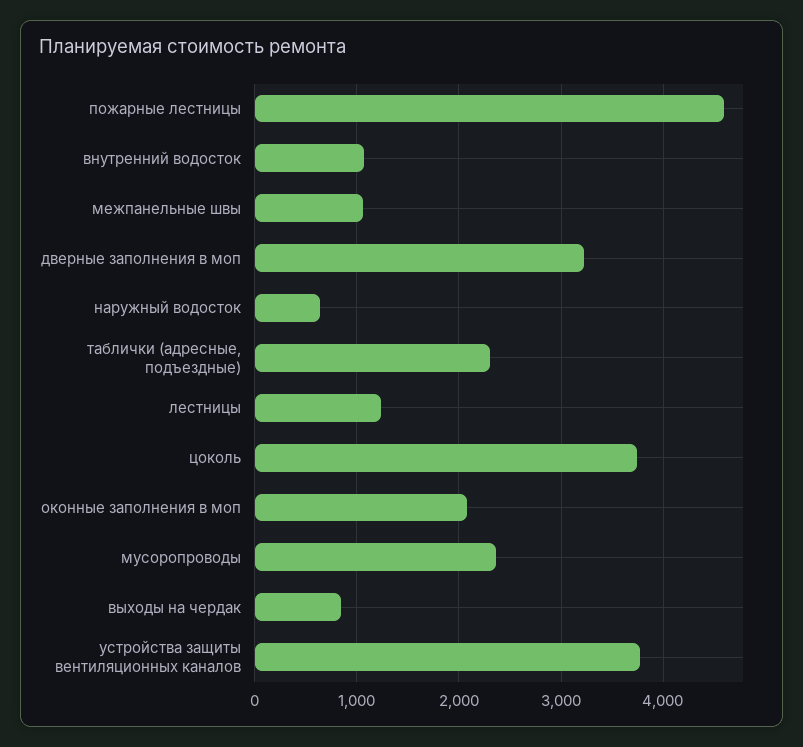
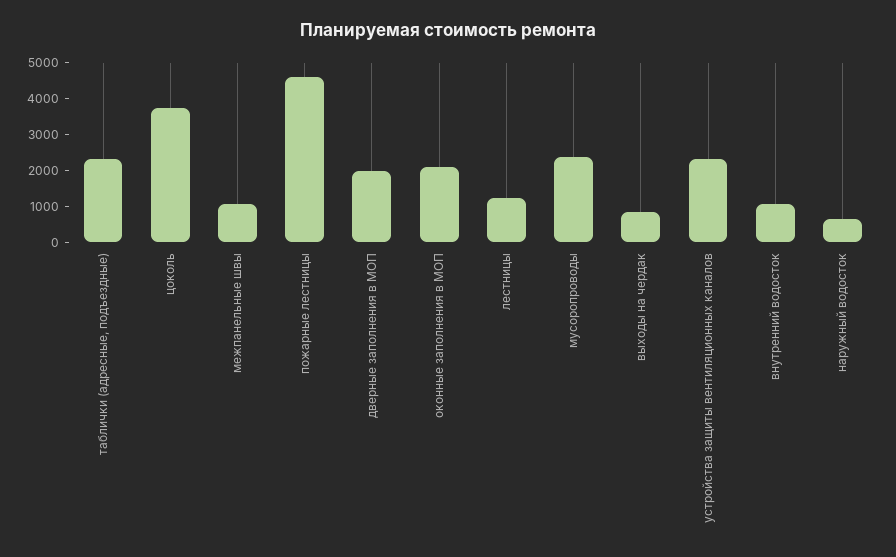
  {
    "пожарные лестницы": 4600,
    "внутренний водосток": 1100,
    "межпанельные швы": 1100,
-   "дверные заполнения в моп": 3200,
+   "дверные заполнения в моп": 2000,
    "наружный водосток": 600,
    "таблички (адресные, подъездные)": 2300,
    "лестницы": 1200,
    "цоколь": 3700,
    "оконные заполнения в моп": 2100,
    "мусоропроводы": 2400,
    "выходы на чердак": 800,
-   "устройства защиты вентиляционных каналов": 3800
+   "устройства защиты вентиляционных каналов": 2250
  }

